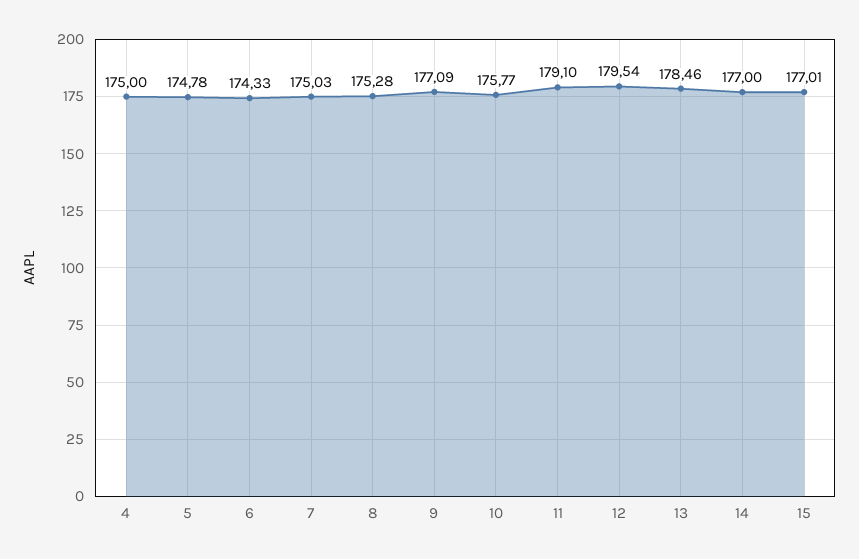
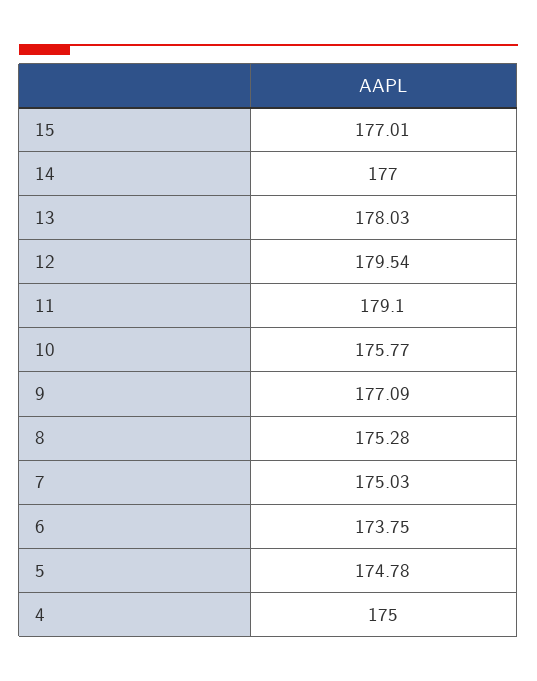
  {
    "4": 175,
    "5": 174.78,
-   "6": 174.33,
+   "6": 173.75,
    "7": 175.03,
    "8": 175.28,
    "9": 177.09,
    "10": 175.77,
    "11": 179.1,
    "12": 179.54,
-   "13": 178.46,
+   "13": 178.03,
    "14": 177,
    "15": 177.01
  }

